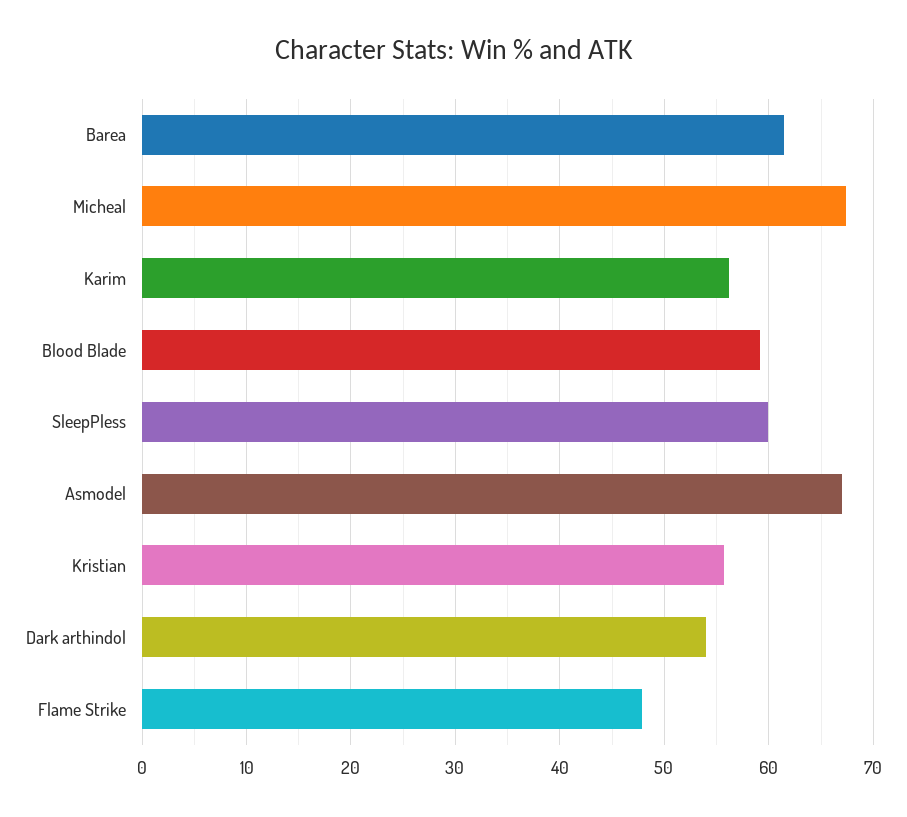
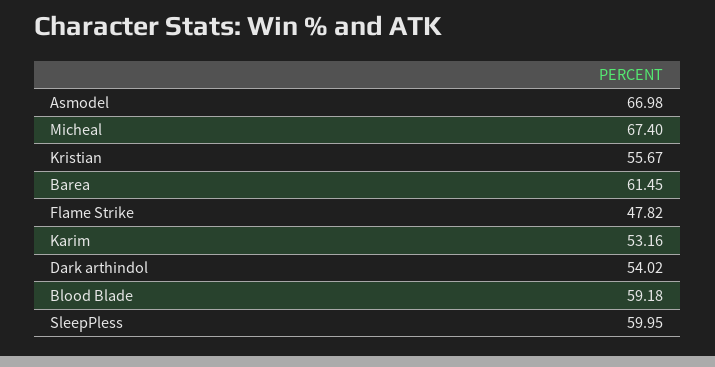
  {
    "Barea": 61.45,
    "Micheal": 67.4,
-   "Karim": 56,
+   "Karim": 53.16,
    "Blood Blade": 59.18,
    "SleepPless": 59.95,
    "Asmodel": 66.98,
    "Kristian": 55.67,
    "Dark arthindol": 54.02,
    "Flame Strike": 47.82
  }

